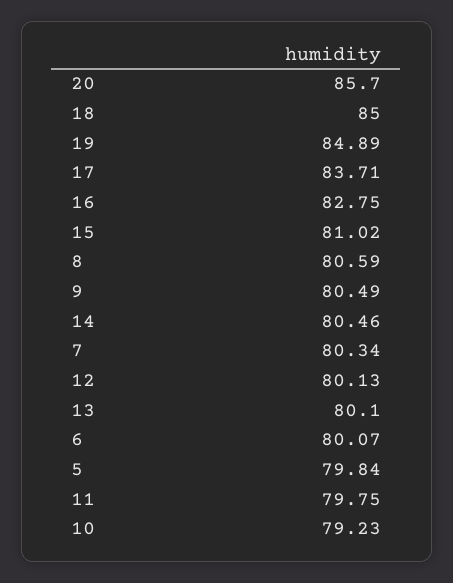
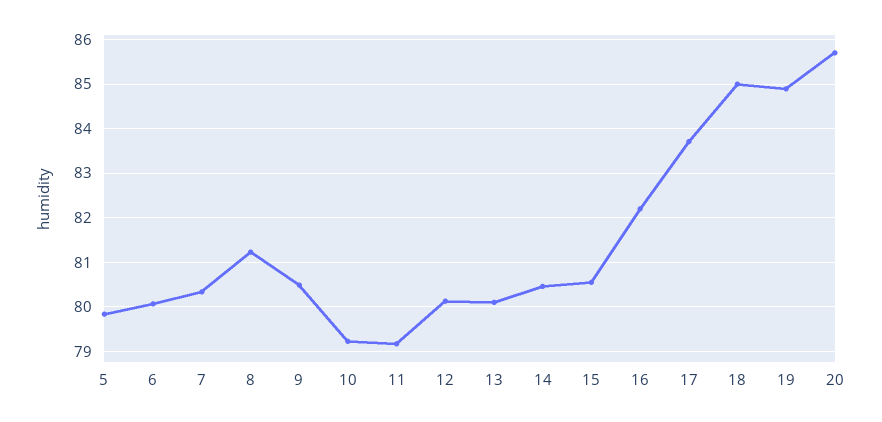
  {
    "20": 85.7,
    "18": 85,
    "19": 84.89,
    "17": 83.71,
-   "16": 82.75,
+   "16": 82.2,
-   "15": 81.02,
+   "15": 80.6,
-   "8": 80.59,
+   "8": 81.2,
    "9": 80.49,
    "14": 80.46,
    "7": 80.34,
    "12": 80.13,
    "13": 80.1,
    "6": 80.07,
    "5": 79.84,
-   "11": 79.75,
+   "11": 79.2,
    "10": 79.23
  }

